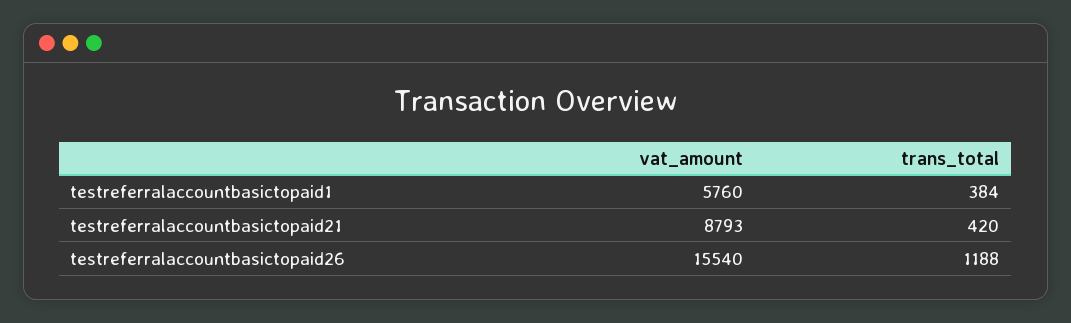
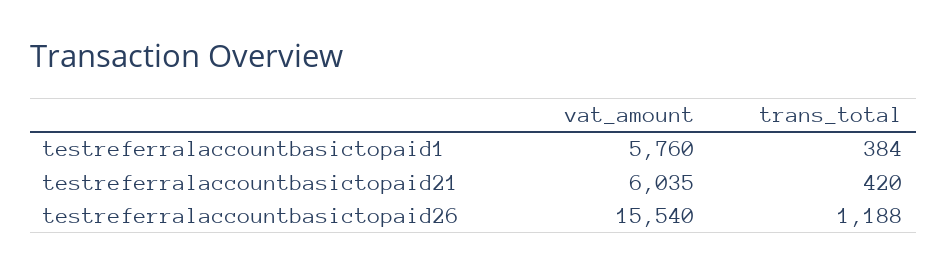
  {
    "vat_amount": {
      "testreferralaccountbasictopaid1": 5760,
-     "testreferralaccountbasictopaid21": 8793,
+     "testreferralaccountbasictopaid21": 6035,
      "testreferralaccountbasictopaid26": 15540
    },
    "trans_total": {
      "testreferralaccountbasictopaid1": 384,
      "testreferralaccountbasictopaid21": 420,
      "testreferralaccountbasictopaid26": 1188
    }
  }

